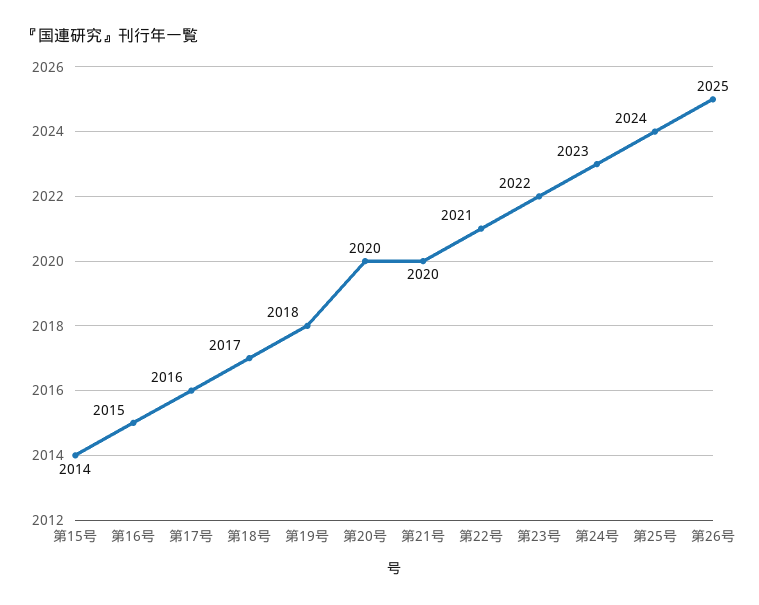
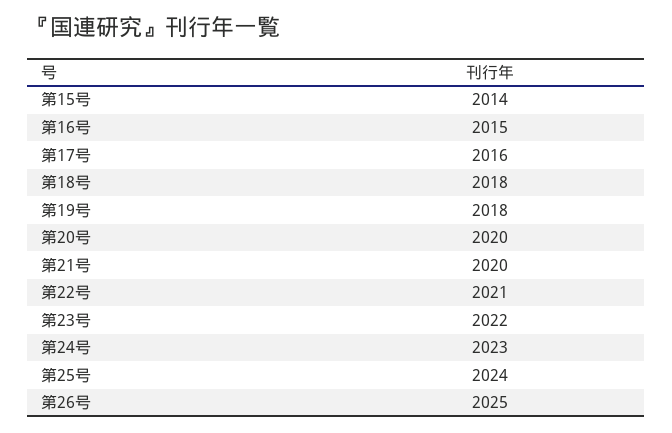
  {
    "第15号": 2014,
    "第16号": 2015,
    "第17号": 2016,
-   "第18号": 2017,
+   "第18号": 2018,
    "第19号": 2018,
    "第20号": 2020,
    "第21号": 2020,
    "第22号": 2021,
    "第23号": 2022,
    "第24号": 2023,
    "第25号": 2024,
    "第26号": 2025
  }

